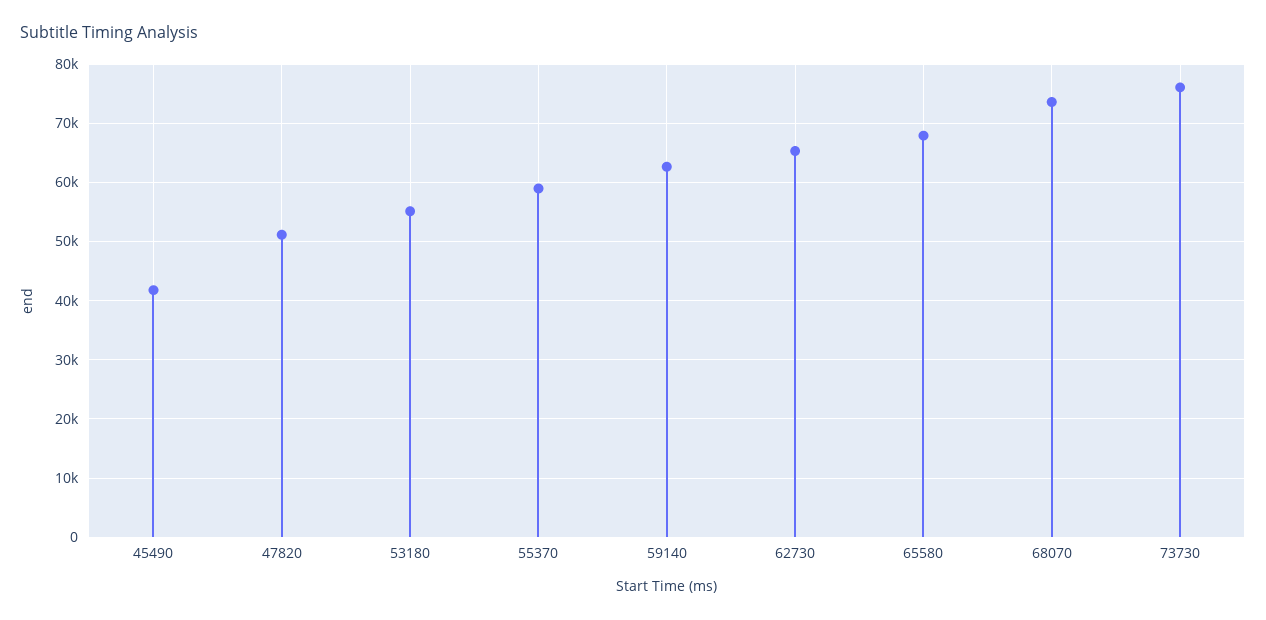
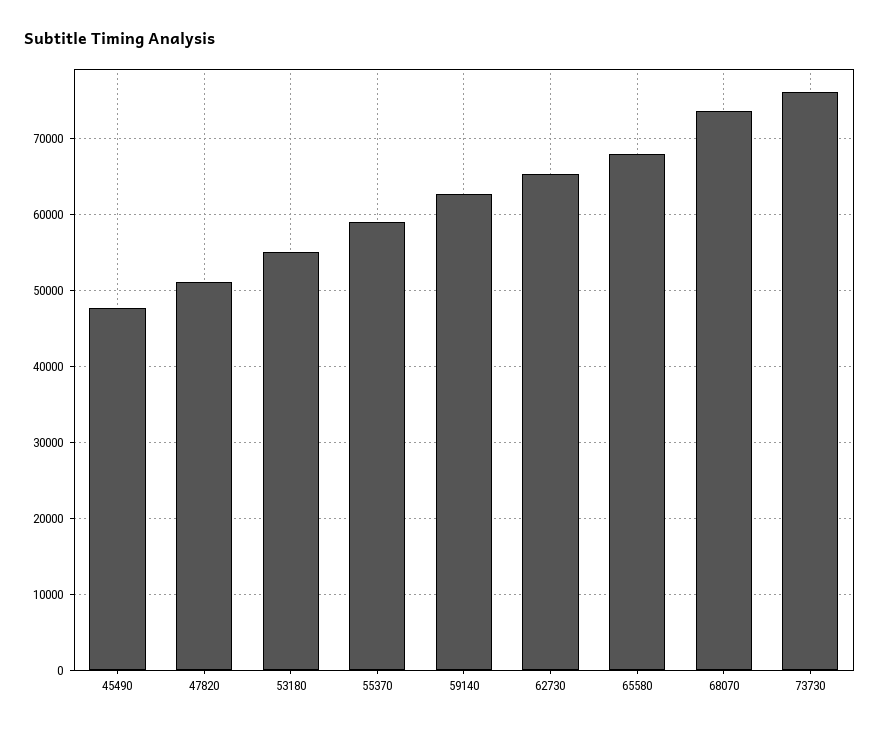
  {
-   "45490": 42000,
+   "45490": 48000,
    "47820": 51000,
    "53180": 55000,
    "55370": 59000,
    "59140": 63000,
    "62730": 65000,
    "65580": 68000,
    "68070": 74000,
    "73730": 76000
  }

